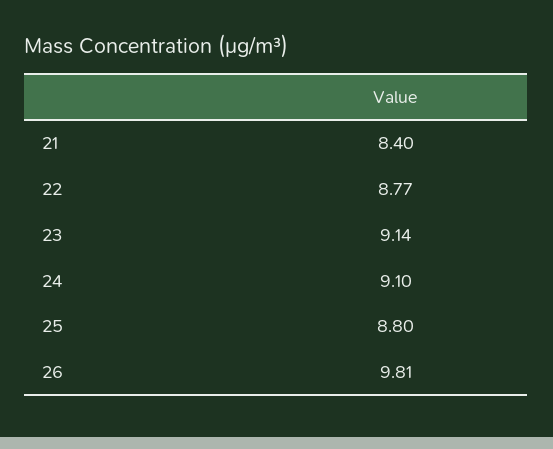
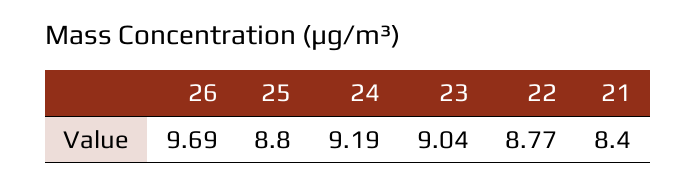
  {
    "21": 8.4,
    "22": 8.77,
-   "23": 9.14,
+   "23": 9.04,
-   "24": 9.1,
+   "24": 9.19,
    "25": 8.8,
-   "26": 9.81
+   "26": 9.69
  }

